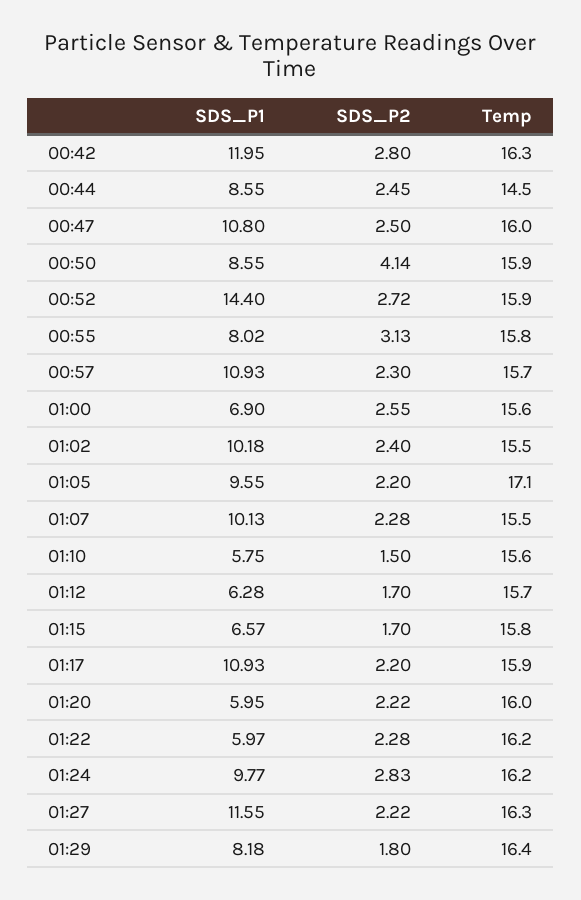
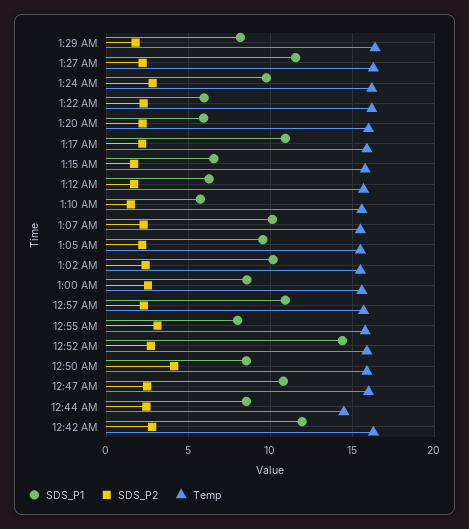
  {
    "SDS_P1": {
      "00:42": 11.95,
      "00:44": 8.55,
      "00:47": 10.8,
      "00:50": 8.55,
      "00:52": 14.4,
      "00:55": 8.02,
      "00:57": 10.93,
-     "01:00": 6.9,
+     "01:00": 8.5,
      "01:02": 10.18,
      "01:05": 9.55,
      "01:07": 10.13,
      "01:10": 5.75,
      "01:12": 6.28,
      "01:15": 6.57,
      "01:17": 10.93,
      "01:20": 5.95,
      "01:22": 5.97,
      "01:24": 9.77,
      "01:27": 11.55,
      "01:29": 8.18
    },
    "SDS_P2": {
      "00:42": 2.8,
      "00:44": 2.45,
      "00:47": 2.5,
      "00:50": 4.14,
      "00:52": 2.72,
      "00:55": 3.13,
      "00:57": 2.3,
      "01:00": 2.55,
      "01:02": 2.4,
      "01:05": 2.2,
      "01:07": 2.28,
      "01:10": 1.5,
      "01:12": 1.7,
      "01:15": 1.7,
      "01:17": 2.2,
      "01:20": 2.22,
      "01:22": 2.28,
      "01:24": 2.83,
      "01:27": 2.22,
      "01:29": 1.8
    },
    "Temp": {
      "00:42": 16.3,
      "00:44": 14.5,
      "00:47": 16,
      "00:50": 15.9,
      "00:52": 15.9,
      "00:55": 15.8,
      "00:57": 15.7,
      "01:00": 15.6,
      "01:02": 15.5,
-     "01:05": 17.1,
+     "01:05": 15.5,
      "01:07": 15.5,
      "01:10": 15.6,
      "01:12": 15.7,
      "01:15": 15.8,
      "01:17": 15.9,
      "01:20": 16,
      "01:22": 16.2,
      "01:24": 16.2,
      "01:27": 16.3,
      "01:29": 16.4
    }
  }

